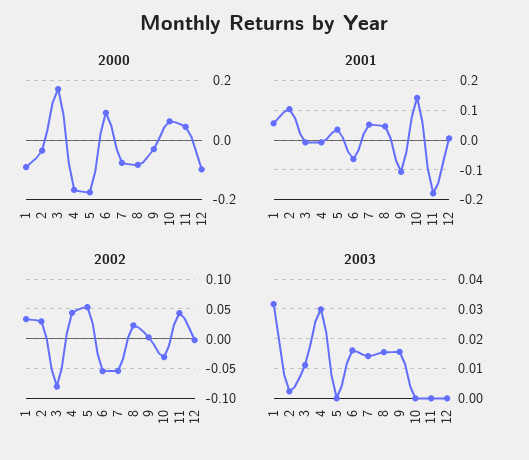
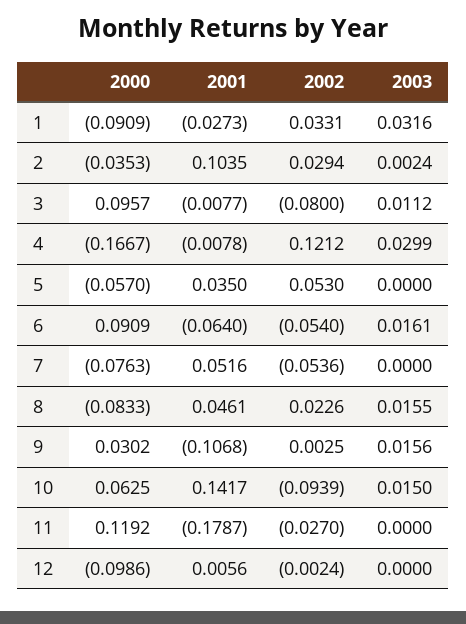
  {
    "2000": {
      "1": -0.0909,
      "2": -0.0353,
-     "3": 0.175,
+     "3": 0.0957,
      "4": -0.1667,
-     "5": -0.175,
+     "5": -0.057,
      "6": 0.0909,
      "7": -0.0763,
      "8": -0.0833,
-     "9": -0.025,
+     "9": 0.0302,
      "10": 0.0625,
-     "11": 0.05,
+     "11": 0.1192,
      "12": -0.0986
    },
    "2001": {
-     "1": 0.05,
+     "1": -0.0273,
      "2": 0.1035,
      "3": -0.0077,
      "4": -0.0078,
      "5": 0.035,
      "6": -0.064,
      "7": 0.0516,
      "8": 0.0461,
      "9": -0.1068,
      "10": 0.1417,
      "11": -0.1787,
      "12": 0.0056
    },
    "2002": {
      "1": 0.0331,
      "2": 0.0294,
      "3": -0.08,
-     "4": 0.05,
+     "4": 0.1212,
      "5": 0.053,
      "6": -0.054,
      "7": -0.0536,
      "8": 0.0226,
      "9": 0.0025,
-     "10": -0.025,
+     "10": -0.0939,
-     "11": 0.05,
+     "11": -0.027,
      "12": -0.0024
    },
    "2003": {
      "1": 0.0316,
      "2": 0.0024,
      "3": 0.0112,
      "4": 0.0299,
      "5": 0,
      "6": 0.0161,
-     "7": 0.015,
+     "7": 0,
      "8": 0.0155,
      "9": 0.0156,
-     "10": 0,
+     "10": 0.015,
      "11": 0,
      "12": 0
    }
  }

